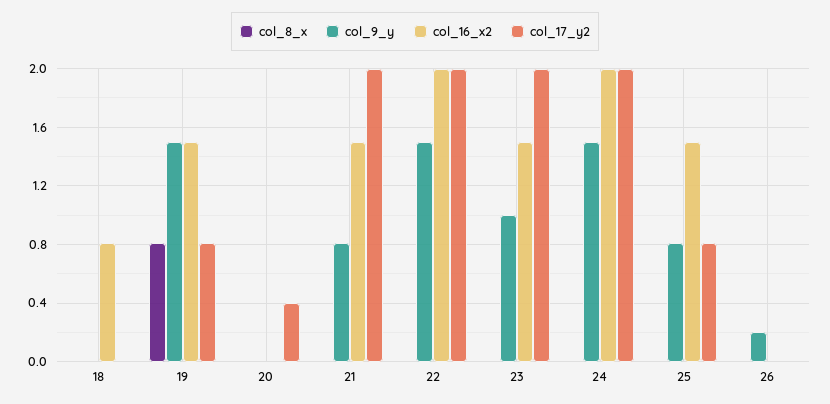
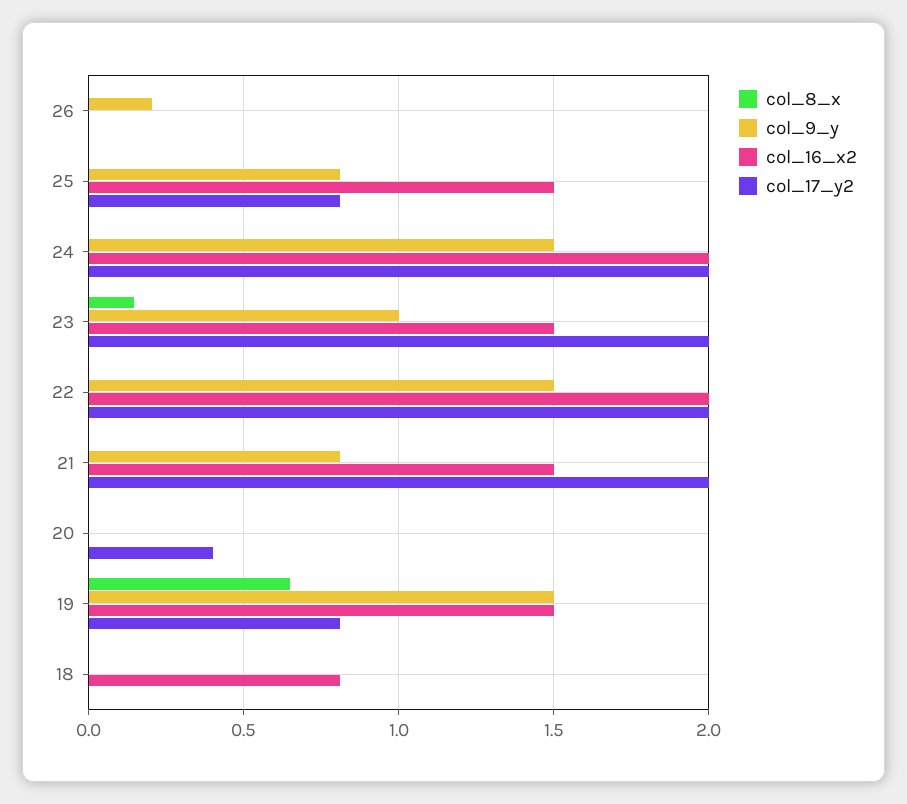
  {
    "col_8_x": {
      "18": 0,
-     "19": 0.8,
+     "19": 0.65,
      "20": 0,
      "21": 0,
      "22": 0,
-     "23": 0,
+     "23": 0.15,
      "24": 0,
      "25": 0,
      "26": 0
    },
    "col_9_y": {
      "18": 0,
      "19": 1.5,
      "20": 0,
      "21": 0.8,
      "22": 1.5,
      "23": 1,
      "24": 1.5,
      "25": 0.8,
      "26": 0.2
    },
    "col_16_x2": {
      "18": 0.8,
      "19": 1.5,
      "20": 0,
      "21": 1.5,
      "22": 2,
      "23": 1.5,
      "24": 2,
      "25": 1.5,
      "26": 0
    },
    "col_17_y2": {
      "18": 0,
      "19": 0.8,
      "20": 0.4,
      "21": 2,
      "22": 2,
      "23": 2,
      "24": 2,
      "25": 0.8,
      "26": 0
    }
  }

